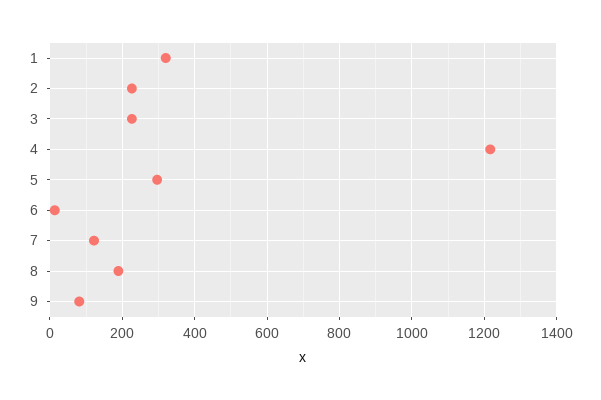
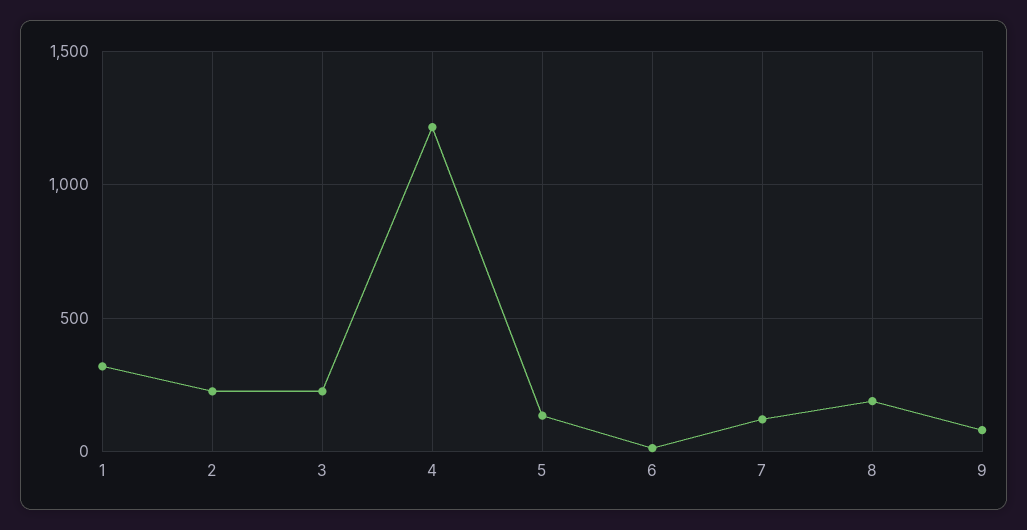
  {
    "1": 320,
    "2": 220,
    "3": 220,
    "4": 1220,
-   "5": 300,
+   "5": 150,
    "6": 20,
    "7": 120,
    "8": 180,
    "9": 80
  }

